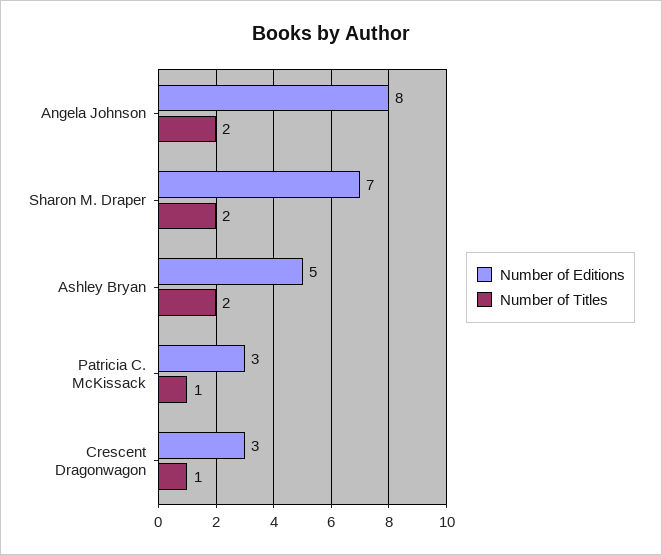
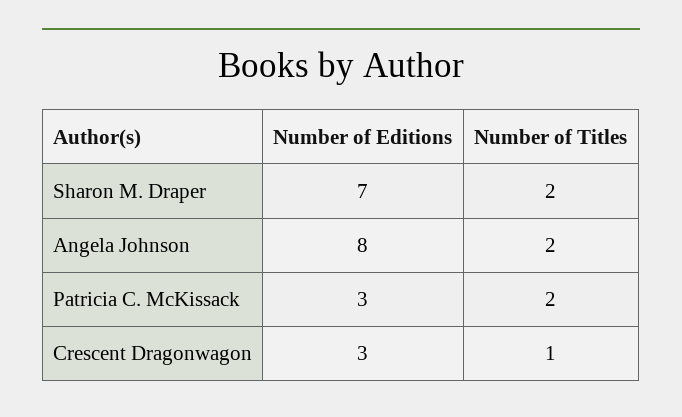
  {
    "Number of Editions": {
      "Angela Johnson": 8,
      "Sharon M. Draper": 7,
-     "Ashley Bryan": 5,
      "Patricia C. McKissack": 3,
      "Crescent Dragonwagon": 3
    },
    "Number of Titles": {
      "Angela Johnson": 2,
      "Sharon M. Draper": 2,
-     "Ashley Bryan": 2,
-     "Patricia C. McKissack": 1,
+     "Patricia C. McKissack": 2,
      "Crescent Dragonwagon": 1
    }
  }

